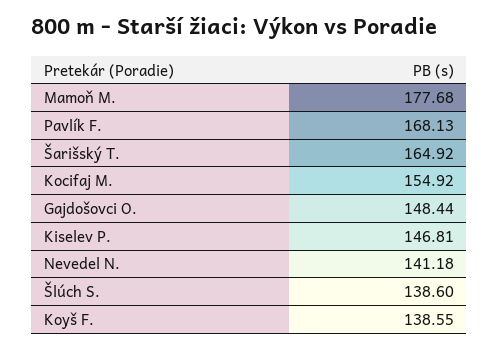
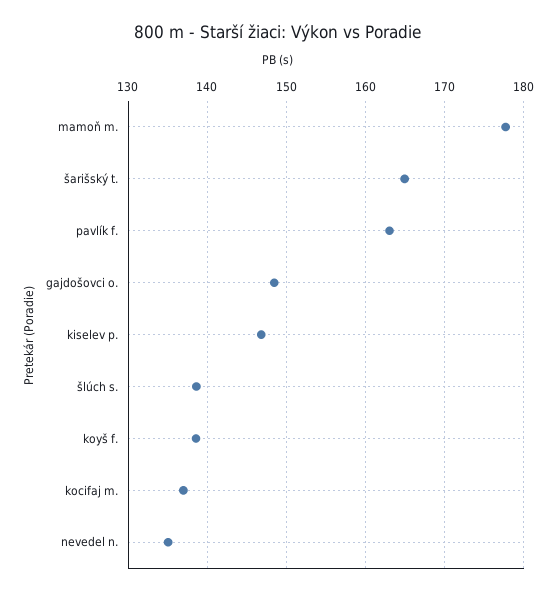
  {
    "Mamoň M.": 177.68,
-   "Pavlík F.": 168.13,
+   "Pavlík F.": 163,
    "Šarišský T.": 164.92,
-   "Kocifaj M.": 154.92,
+   "Kocifaj M.": 137,
    "Gajdošovci O.": 148.44,
    "Kiselev P.": 146.81,
-   "Nevedel N.": 141.18,
+   "Nevedel N.": 135,
    "Šlúch S.": 138.6,
    "Koyš F.": 138.55
  }

